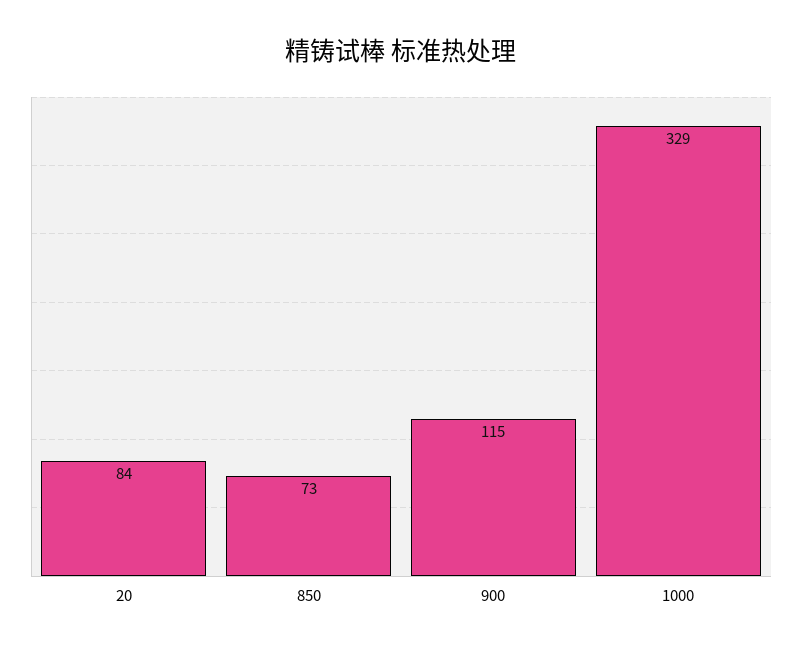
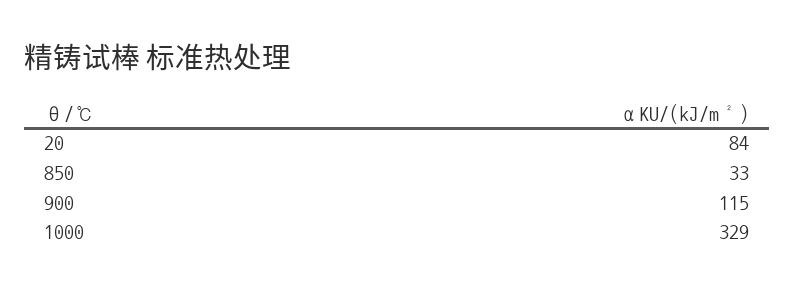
  {
    "20": 84,
-   "850": 73,
+   "850": 33,
    "900": 115,
    "1000": 329
  }

